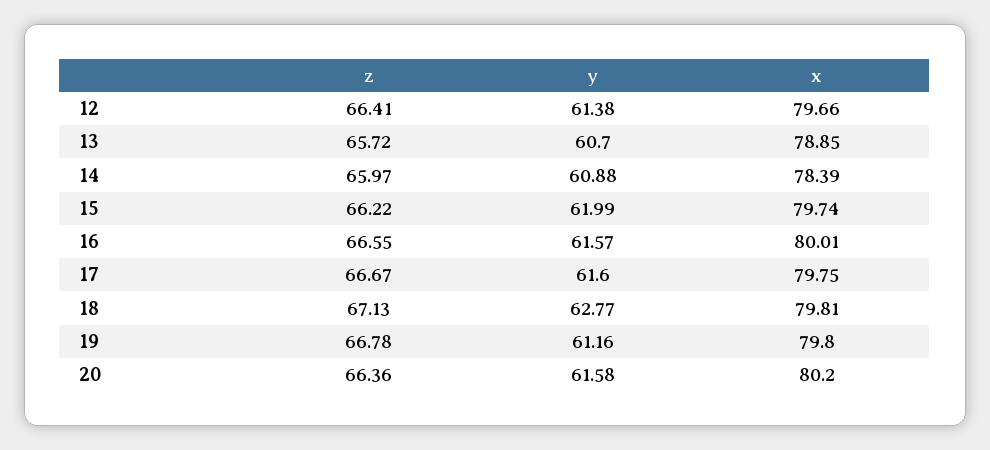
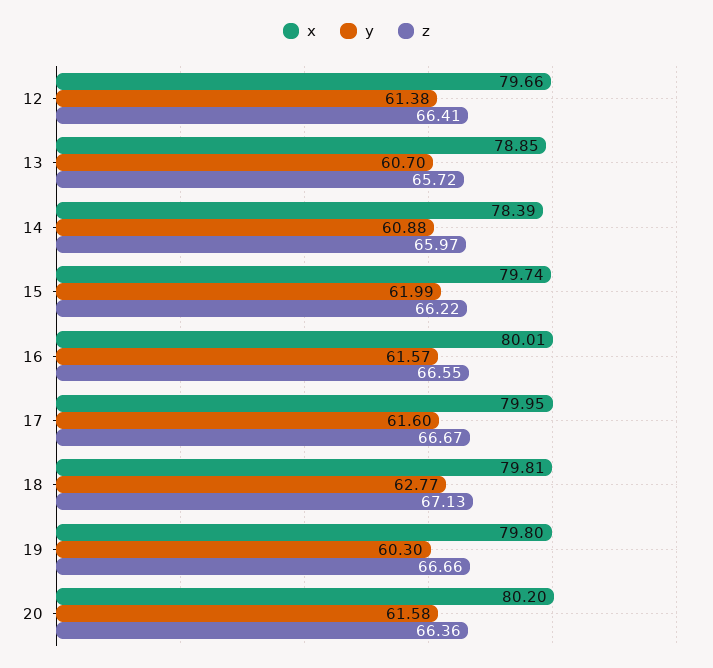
  {
    "z": {
      "12": 66.41,
      "13": 65.72,
      "14": 65.97,
      "15": 66.22,
      "16": 66.55,
      "17": 66.67,
      "18": 67.13,
-     "19": 66.78,
+     "19": 66.66,
      "20": 66.36
    },
    "y": {
      "12": 61.38,
      "13": 60.7,
      "14": 60.88,
      "15": 61.99,
      "16": 61.57,
      "17": 61.6,
      "18": 62.77,
-     "19": 61.16,
+     "19": 60.3,
      "20": 61.58
    },
    "x": {
      "12": 79.66,
      "13": 78.85,
      "14": 78.39,
      "15": 79.74,
      "16": 80.01,
-     "17": 79.75,
+     "17": 79.95,
      "18": 79.81,
      "19": 79.8,
      "20": 80.2
    }
  }

